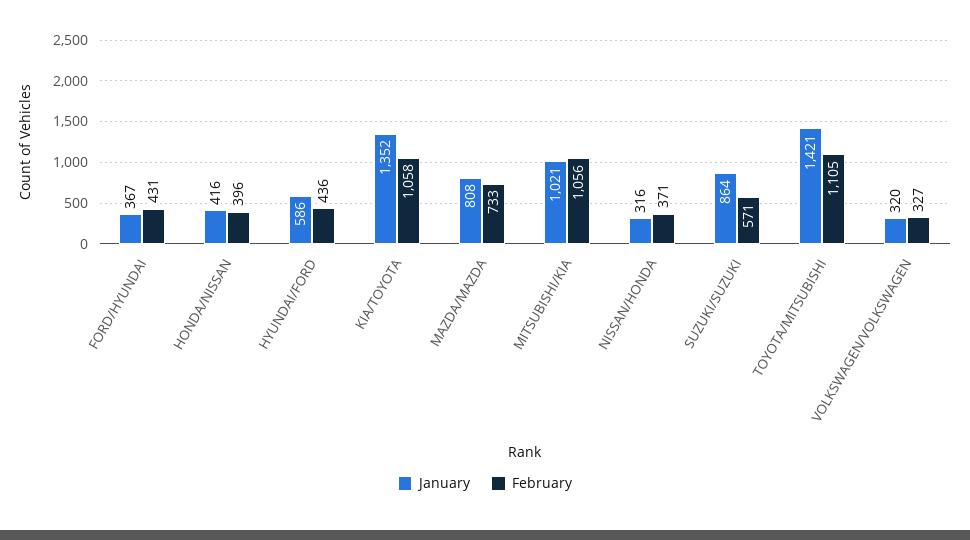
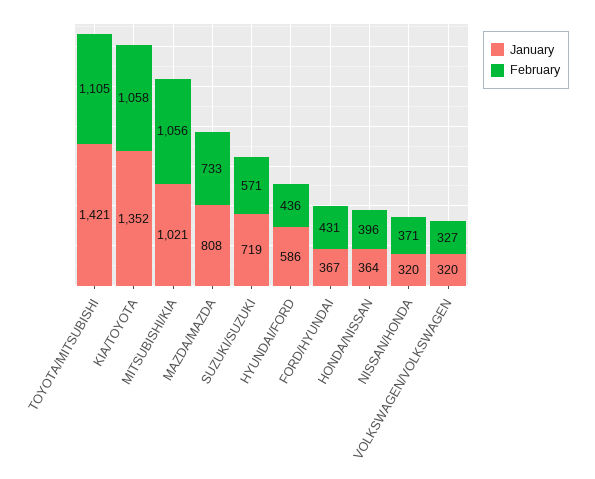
  {
    "January": {
      "FORD/HYUNDAI": 367,
-     "HONDA/NISSAN": 416,
+     "HONDA/NISSAN": 364,
      "HYUNDAI/FORD": 586,
      "KIA/TOYOTA": 1352,
      "MAZDA/MAZDA": 808,
      "MITSUBISHI/KIA": 1021,
-     "NISSAN/HONDA": 316,
+     "NISSAN/HONDA": 320,
-     "SUZUKI/SUZUKI": 864,
+     "SUZUKI/SUZUKI": 719,
      "TOYOTA/MITSUBISHI": 1421,
      "VOLKSWAGEN/VOLKSWAGEN": 320
    },
    "February": {
      "FORD/HYUNDAI": 431,
      "HONDA/NISSAN": 396,
      "HYUNDAI/FORD": 436,
      "KIA/TOYOTA": 1058,
      "MAZDA/MAZDA": 733,
      "MITSUBISHI/KIA": 1056,
      "NISSAN/HONDA": 371,
      "SUZUKI/SUZUKI": 571,
      "TOYOTA/MITSUBISHI": 1105,
      "VOLKSWAGEN/VOLKSWAGEN": 327
    }
  }

